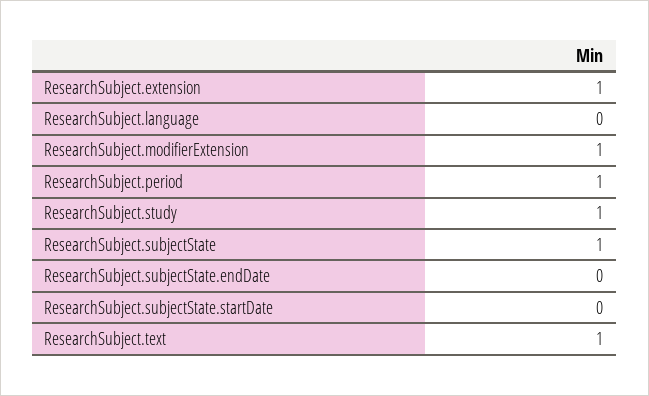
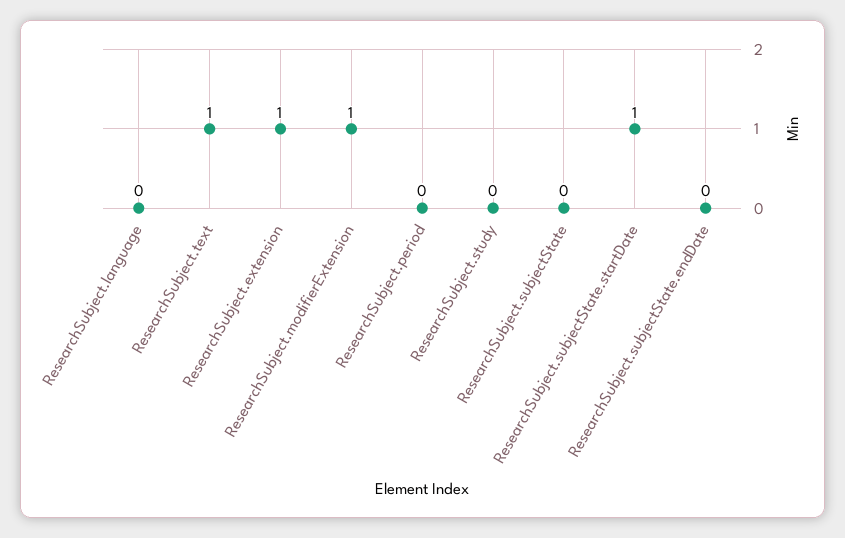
  {
    "ResearchSubject.extension": 1,
    "ResearchSubject.language": 0,
    "ResearchSubject.modifierExtension": 1,
-   "ResearchSubject.period": 1,
+   "ResearchSubject.period": 0,
-   "ResearchSubject.study": 1,
+   "ResearchSubject.study": 0,
-   "ResearchSubject.subjectState": 1,
+   "ResearchSubject.subjectState": 0,
    "ResearchSubject.subjectState.endDate": 0,
-   "ResearchSubject.subjectState.startDate": 0,
+   "ResearchSubject.subjectState.startDate": 1,
    "ResearchSubject.text": 1
  }

